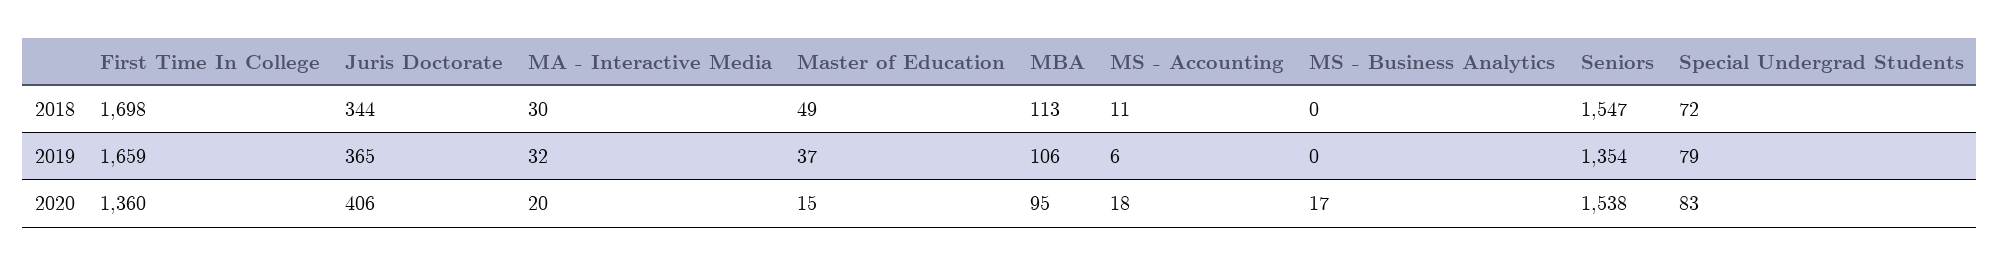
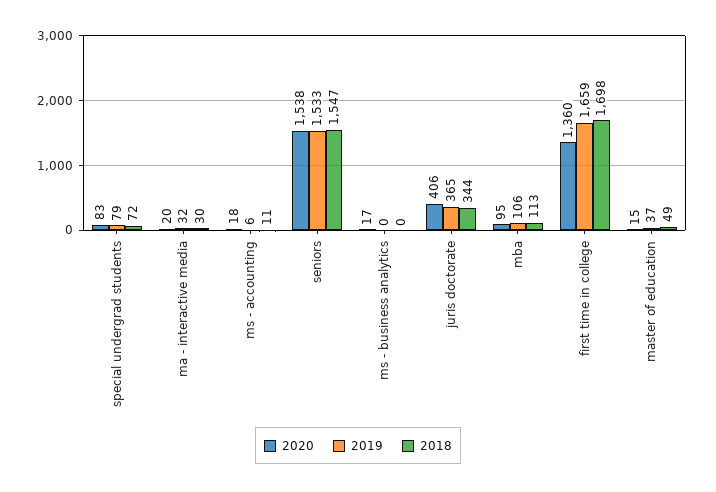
  {
    "2018": {
      "First Time In College": 1698,
      "Juris Doctorate": 344,
      "MA - Interactive Media": 30,
      "Master of Education": 49,
      "MBA": 113,
      "MS - Accounting": 11,
      "MS - Business Analytics": 0,
      "Seniors": 1547,
      "Special Undergrad Students": 72
    },
    "2019": {
      "First Time In College": 1659,
      "Juris Doctorate": 365,
      "MA - Interactive Media": 32,
      "Master of Education": 37,
      "MBA": 106,
      "MS - Accounting": 6,
      "MS - Business Analytics": 0,
-     "Seniors": 1354,
+     "Seniors": 1533,
      "Special Undergrad Students": 79
    },
    "2020": {
      "First Time In College": 1360,
      "Juris Doctorate": 406,
      "MA - Interactive Media": 20,
      "Master of Education": 15,
      "MBA": 95,
      "MS - Accounting": 18,
      "MS - Business Analytics": 17,
      "Seniors": 1538,
      "Special Undergrad Students": 83
    }
  }

